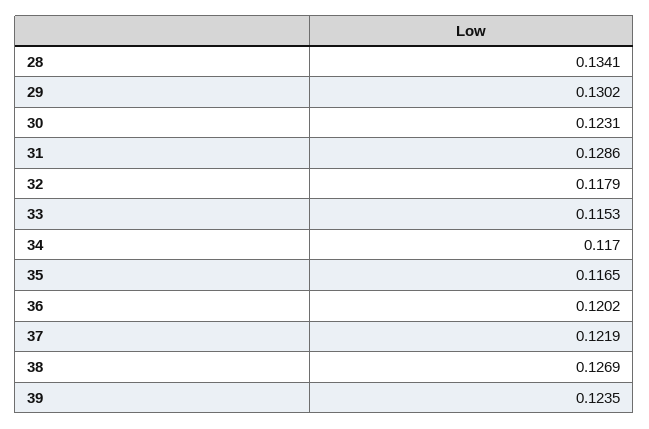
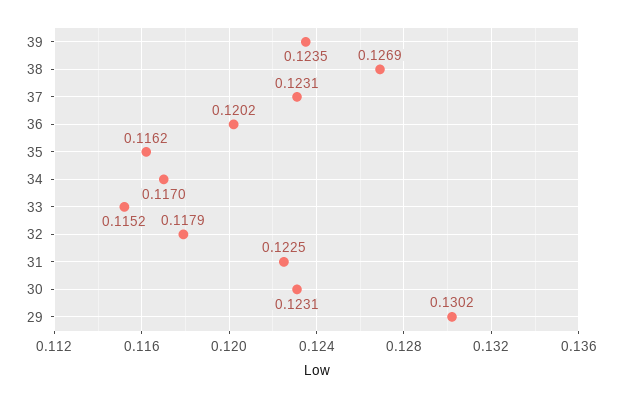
  {
-   "28": 0.1341,
    "29": 0.1302,
    "30": 0.1231,
-   "31": 0.1286,
+   "31": 0.1225,
    "32": 0.1179,
-   "33": 0.1153,
+   "33": 0.1152,
    "34": 0.117,
-   "35": 0.1165,
+   "35": 0.1162,
    "36": 0.1202,
-   "37": 0.1219,
+   "37": 0.1231,
    "38": 0.1269,
    "39": 0.1235
  }

